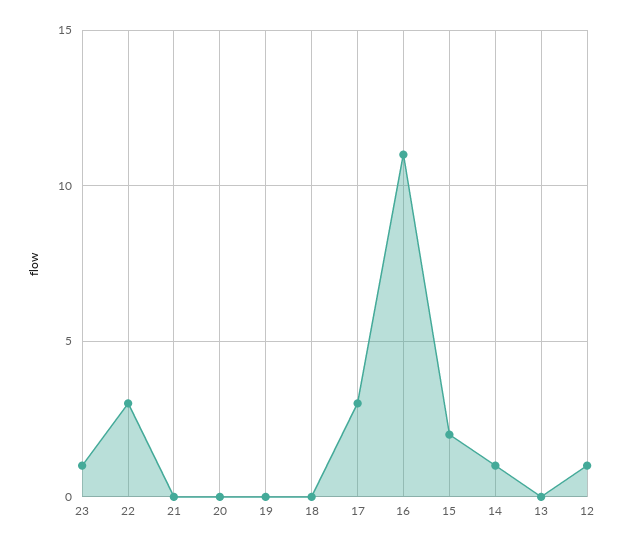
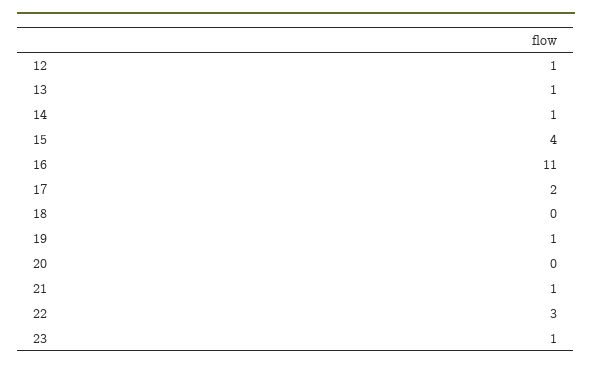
  {
    "23": 1,
    "22": 3,
-   "21": 0,
+   "21": 1,
    "20": 0,
-   "19": 0,
+   "19": 1,
    "18": 0,
-   "17": 3,
+   "17": 2,
    "16": 11,
-   "15": 2,
+   "15": 4,
    "14": 1,
-   "13": 0,
+   "13": 1,
    "12": 1
  }

